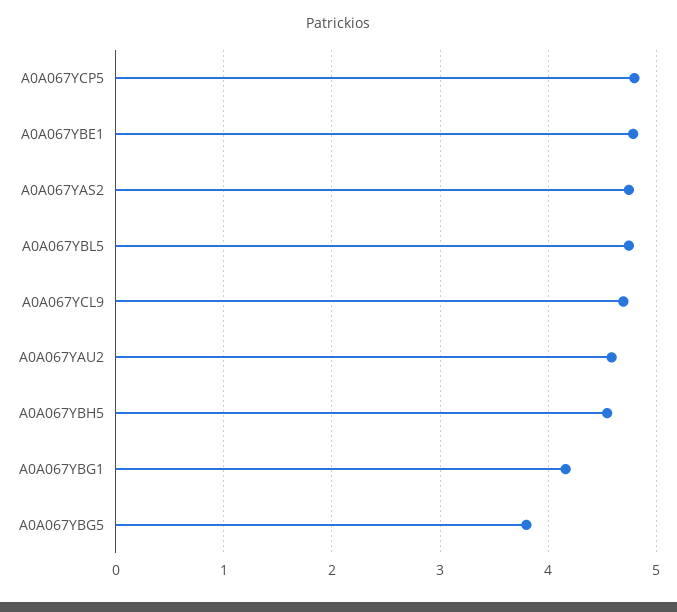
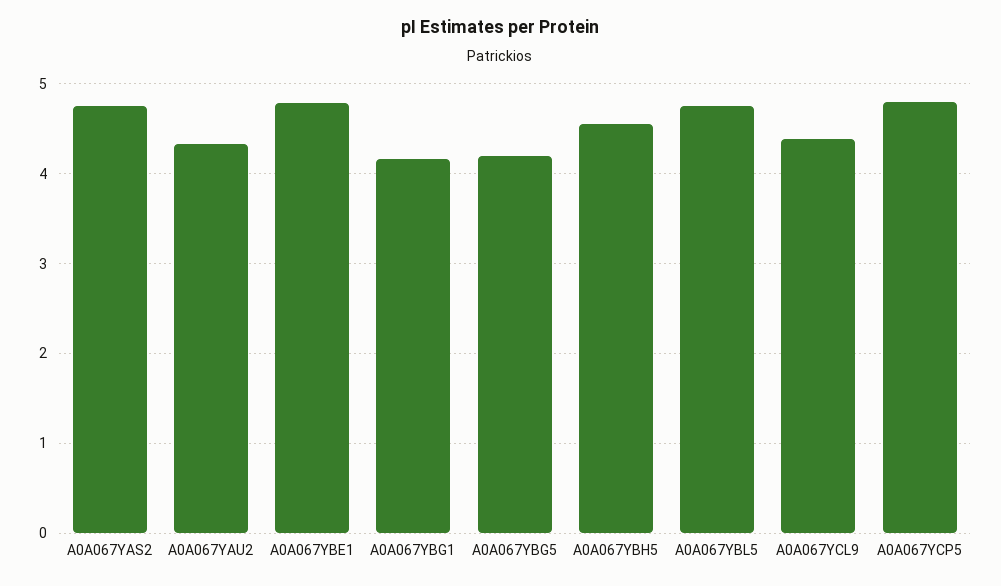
  {
    "A0A067YCP5": 4.8,
    "A0A067YBE1": 4.8,
    "A0A067YAS2": 4.7,
    "A0A067YBL5": 4.7,
-   "A0A067YCL9": 4.7,
+   "A0A067YCL9": 4.4,
-   "A0A067YAU2": 4.6,
+   "A0A067YAU2": 4.3,
    "A0A067YBH5": 4.5,
    "A0A067YBG1": 4.2,
-   "A0A067YBG5": 3.8
+   "A0A067YBG5": 4.2
  }

